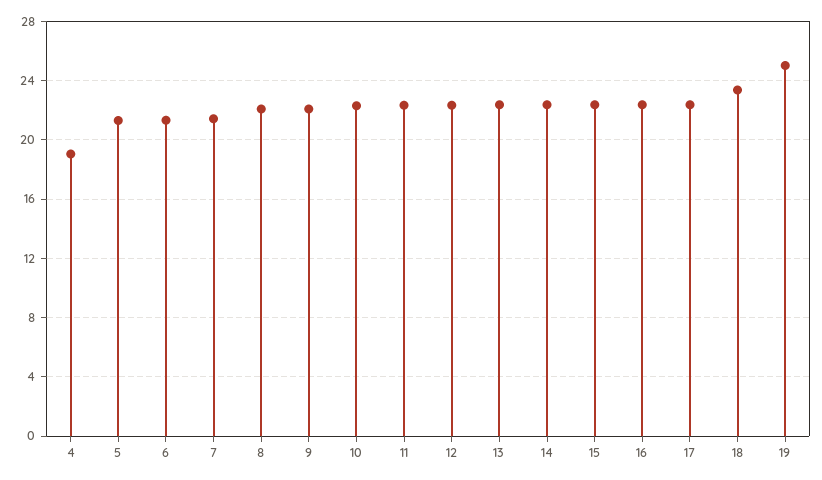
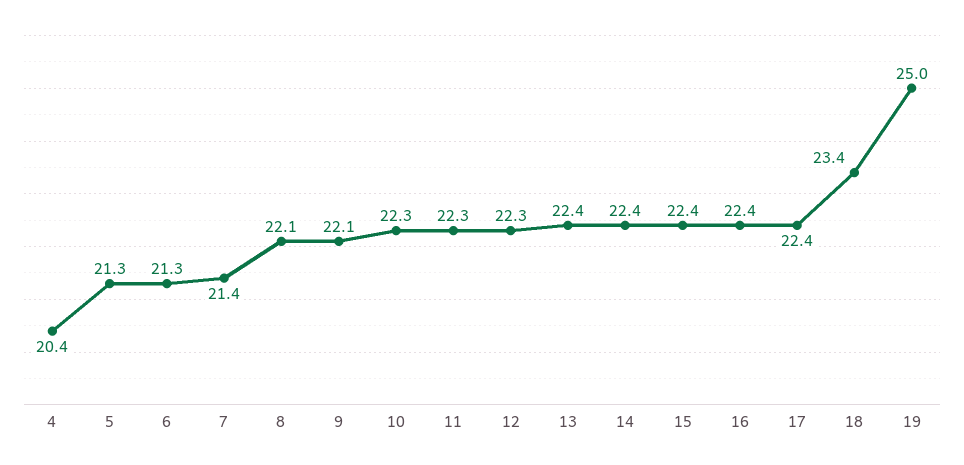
  {
-   "4": 19,
+   "4": 20.4,
    "5": 21.3,
    "6": 21.3,
    "7": 21.4,
    "8": 22.1,
    "9": 22.1,
    "10": 22.3,
    "11": 22.3,
    "12": 22.3,
    "13": 22.4,
    "14": 22.4,
    "15": 22.4,
    "16": 22.4,
    "17": 22.4,
    "18": 23.4,
    "19": 25
  }

